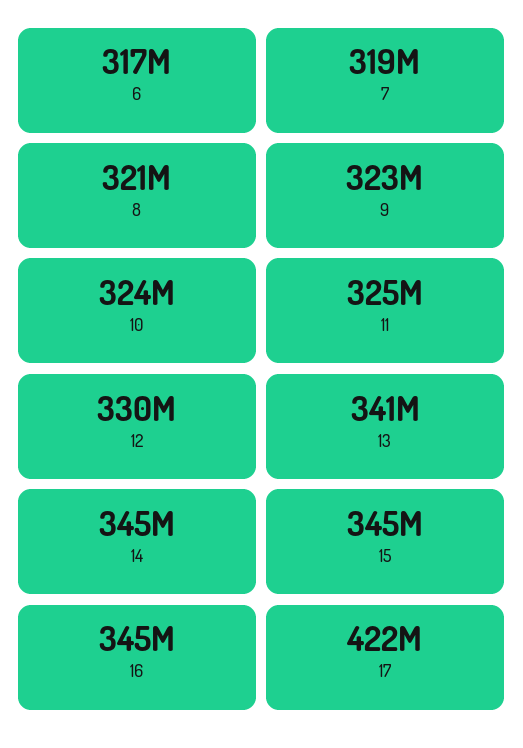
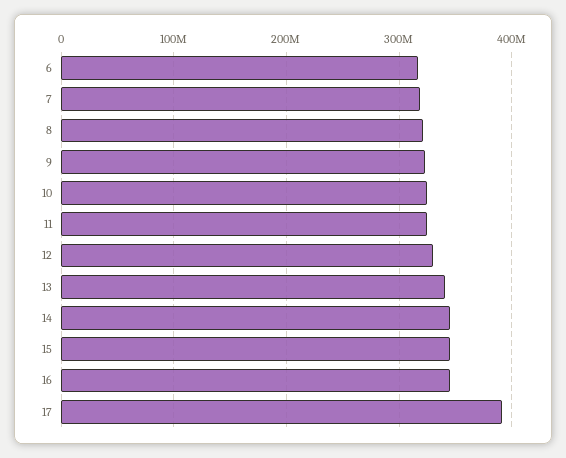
  {
    "6": 317000000,
    "7": 319000000,
    "8": 321000000,
    "9": 323000000,
    "10": 324000000,
    "11": 325000000,
    "12": 330000000,
    "13": 341000000,
    "14": 345000000,
    "15": 345000000,
    "16": 345000000,
-   "17": 422000000
+   "17": 390000000
  }

